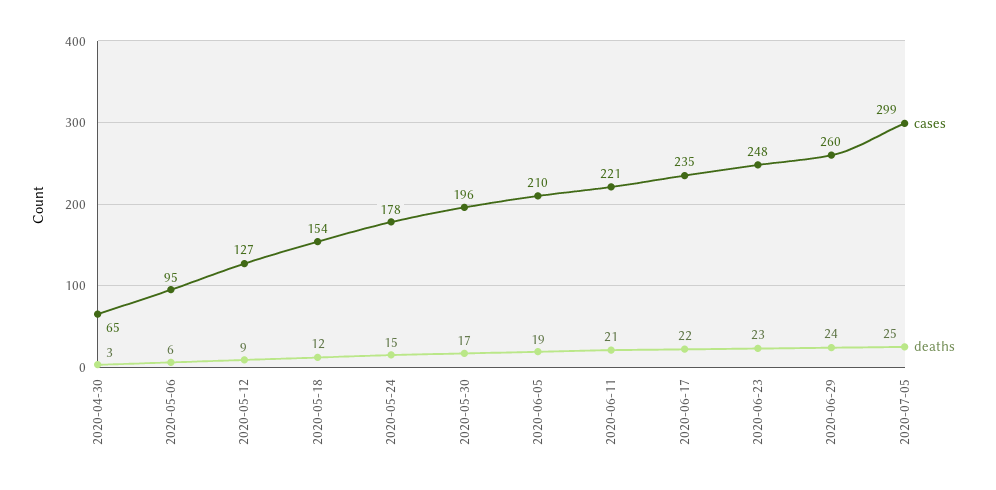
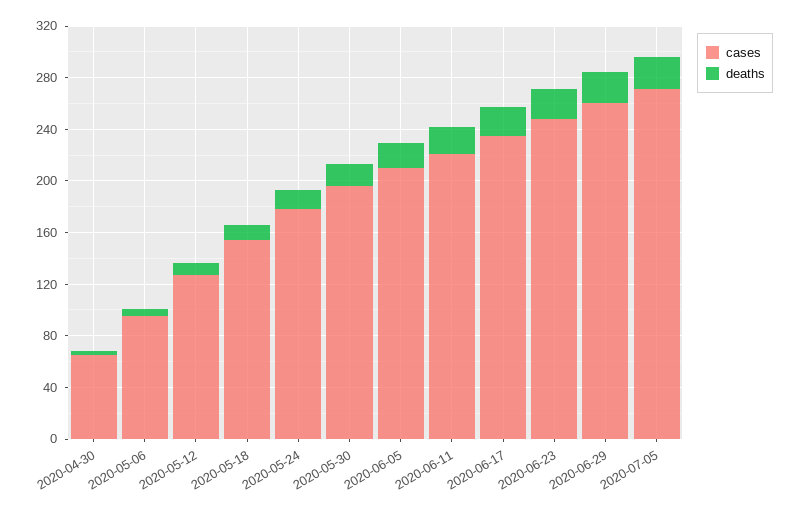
  {
    "cases": {
      "2020-04-30": 65,
      "2020-05-06": 95,
      "2020-05-12": 127,
      "2020-05-18": 154,
      "2020-05-24": 178,
      "2020-05-30": 196,
      "2020-06-05": 210,
      "2020-06-11": 221,
      "2020-06-17": 235,
      "2020-06-23": 248,
      "2020-06-29": 260,
-     "2020-07-05": 299
+     "2020-07-05": 270
    },
    "deaths": {
      "2020-04-30": 3,
      "2020-05-06": 6,
      "2020-05-12": 9,
      "2020-05-18": 12,
      "2020-05-24": 15,
      "2020-05-30": 17,
      "2020-06-05": 19,
      "2020-06-11": 21,
      "2020-06-17": 22,
      "2020-06-23": 23,
      "2020-06-29": 24,
      "2020-07-05": 25
    }
  }

